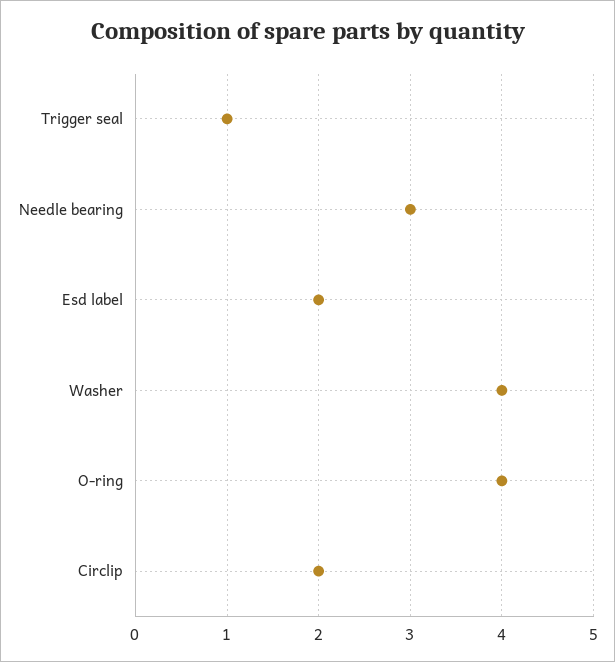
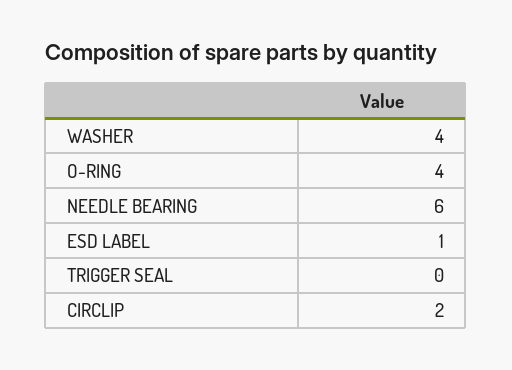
  {
-   "Trigger seal": 1,
+   "Trigger seal": 0,
-   "Needle bearing": 3,
+   "Needle bearing": 6,
-   "Esd label": 2,
+   "Esd label": 1,
    "Washer": 4,
    "O-ring": 4,
    "Circlip": 2
  }

